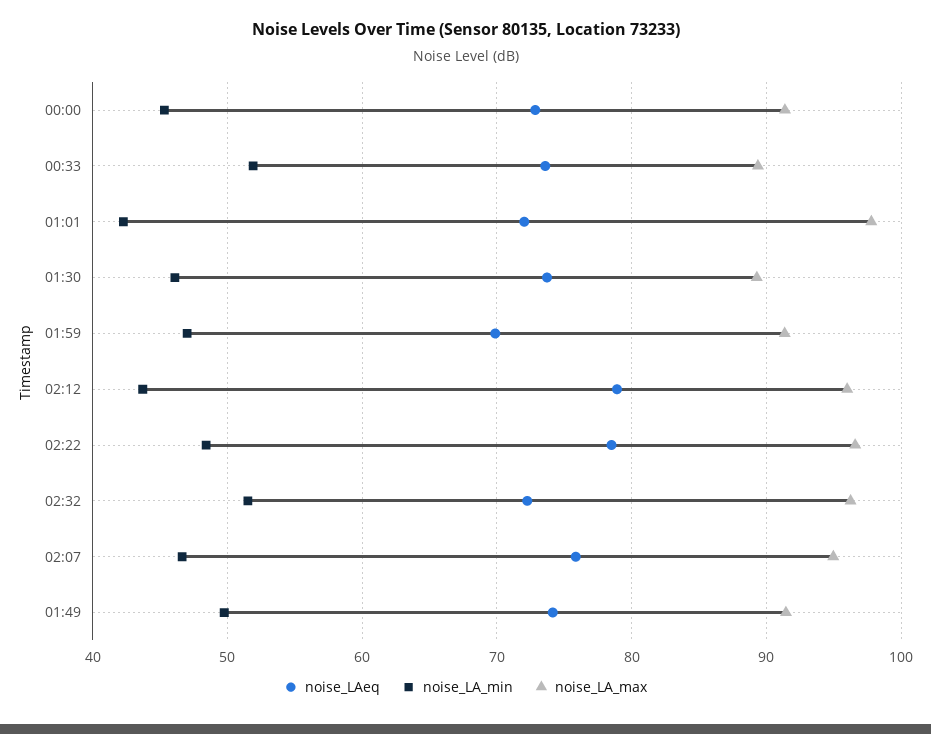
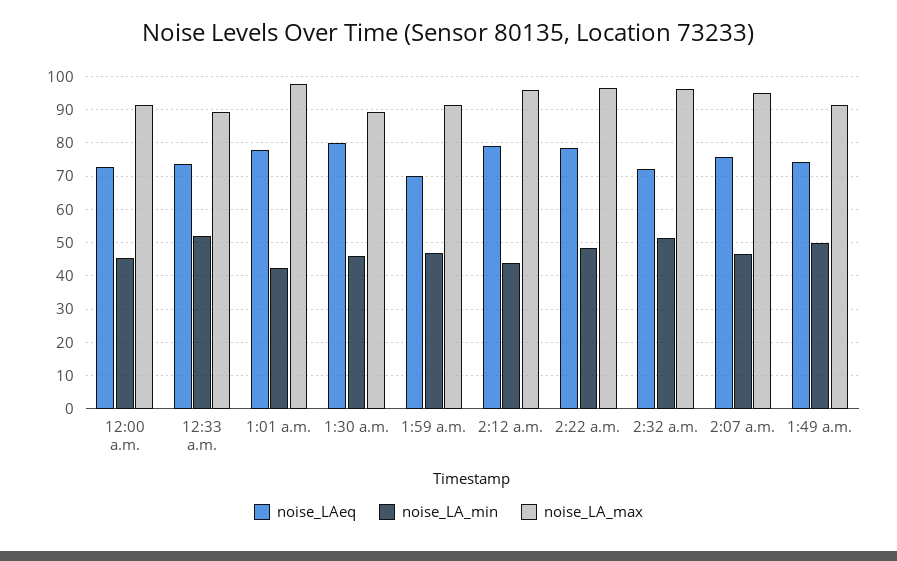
  {
    "noise_LAeq": {
      "00:00": 73,
      "00:33": 74,
-     "01:01": 72,
+     "01:01": 78,
-     "01:30": 74,
+     "01:30": 80,
      "01:59": 70,
      "02:12": 79,
      "02:22": 79,
      "02:32": 72,
      "02:07": 76,
      "01:49": 74
    },
    "noise_LA_min": {
      "00:00": 45,
      "00:33": 52,
      "01:01": 42,
      "01:30": 46,
      "01:59": 47,
      "02:12": 44,
      "02:22": 48,
      "02:32": 52,
      "02:07": 47,
      "01:49": 50
    },
    "noise_LA_max": {
      "00:00": 91,
      "00:33": 89,
      "01:01": 98,
      "01:30": 89,
      "01:59": 91,
      "02:12": 96,
      "02:22": 97,
      "02:32": 96,
      "02:07": 95,
      "01:49": 91
    }
  }

